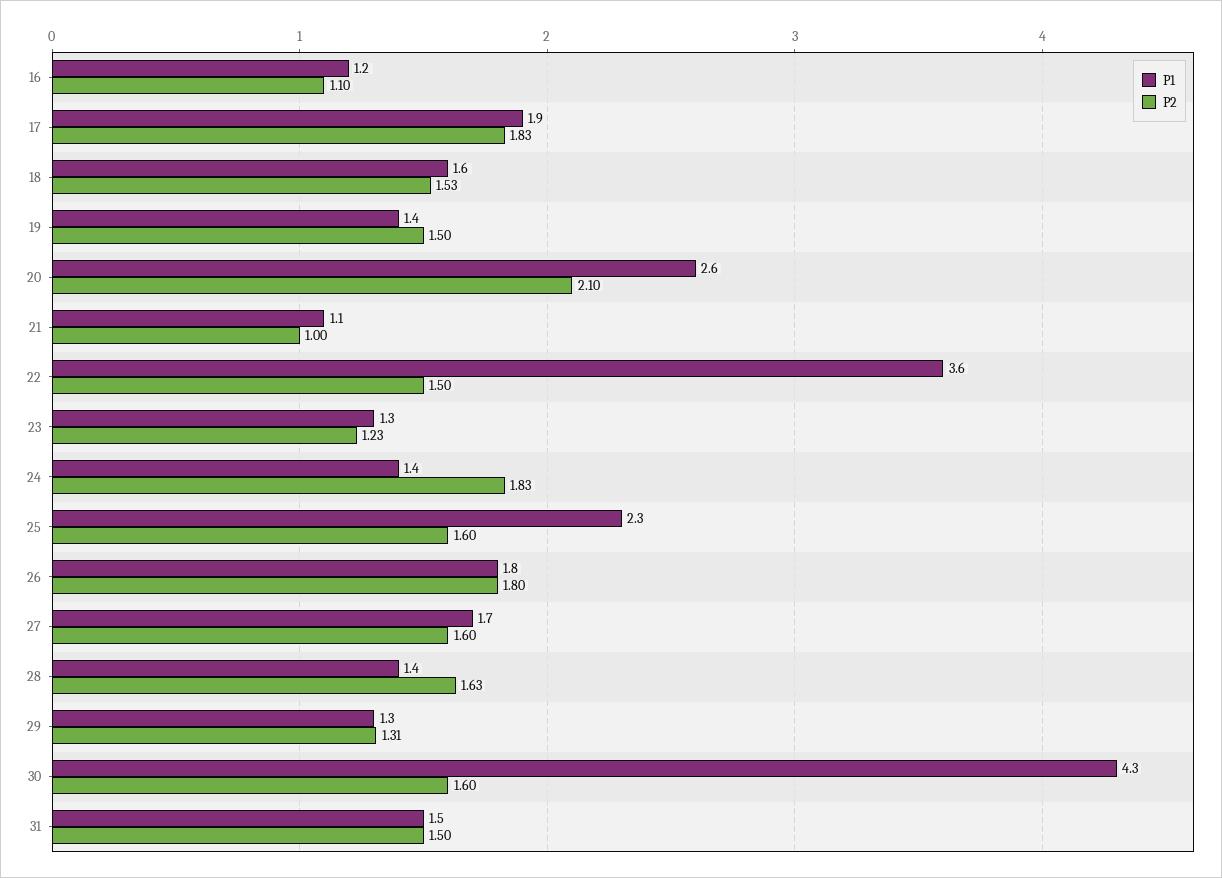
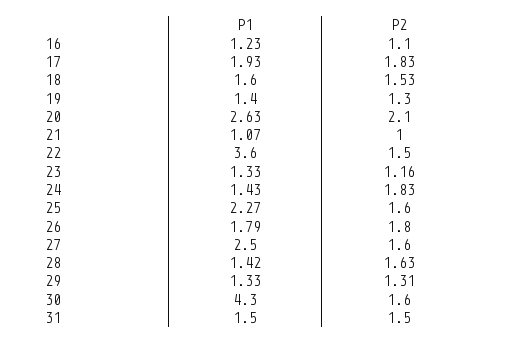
  {
    "P1": {
      "16": 1.23,
      "17": 1.93,
      "18": 1.6,
      "19": 1.4,
      "20": 2.63,
      "21": 1.07,
      "22": 3.6,
      "23": 1.33,
      "24": 1.43,
      "25": 2.27,
      "26": 1.79,
-     "27": 1.7,
+     "27": 2.5,
      "28": 1.42,
      "29": 1.33,
      "30": 4.3,
      "31": 1.5
    },
    "P2": {
      "16": 1.1,
      "17": 1.83,
      "18": 1.53,
-     "19": 1.5,
+     "19": 1.3,
      "20": 2.1,
      "21": 1,
      "22": 1.5,
-     "23": 1.23,
+     "23": 1.16,
      "24": 1.83,
      "25": 1.6,
      "26": 1.8,
      "27": 1.6,
      "28": 1.63,
      "29": 1.31,
      "30": 1.6,
      "31": 1.5
    }
  }

